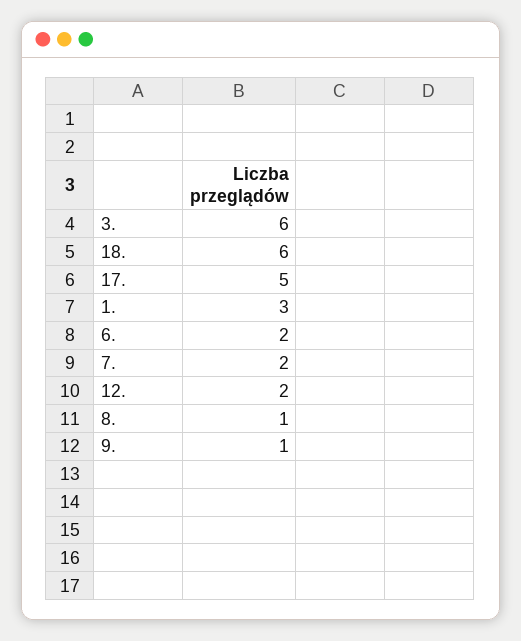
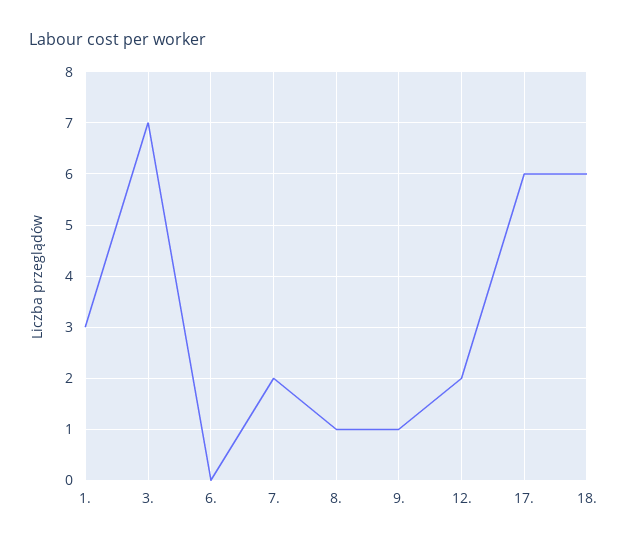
  {
-   "3.": 6,
+   "3.": 7,
    "18.": 6,
-   "17.": 5,
+   "17.": 6,
    "1.": 3,
-   "6.": 2,
+   "6.": 0,
    "7.": 2,
    "12.": 2,
    "8.": 1,
    "9.": 1
  }

